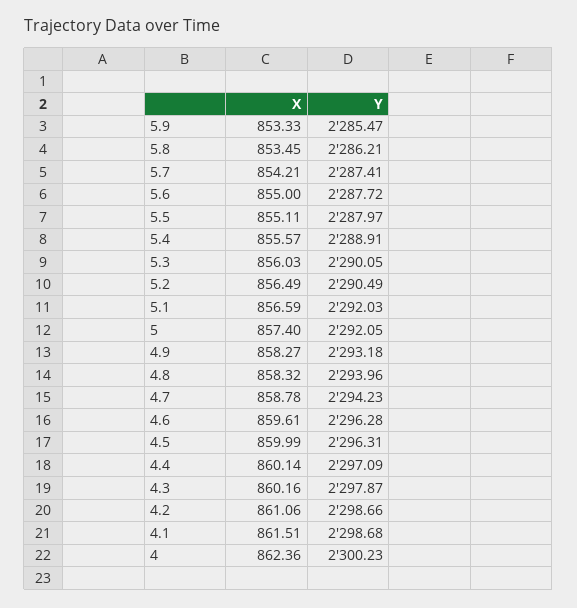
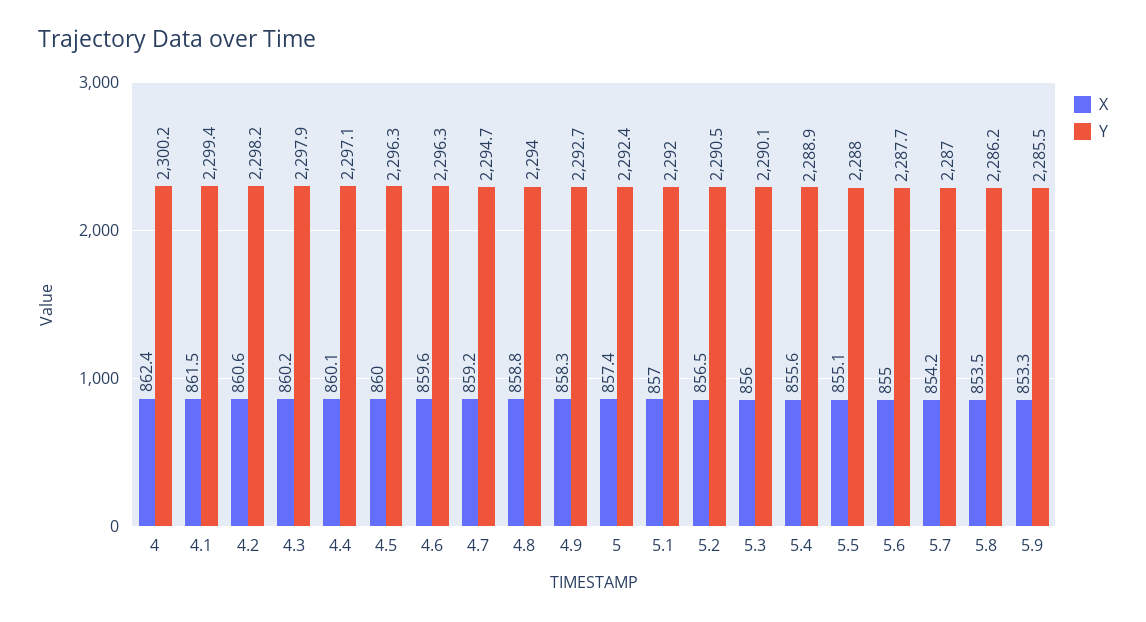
  {
    "X": {
      "5.9": 853.33,
      "5.8": 853.45,
      "5.7": 854.21,
      "5.6": 855,
      "5.5": 855.11,
      "5.4": 855.57,
      "5.3": 856.03,
      "5.2": 856.49,
-     "5.1": 856.59,
+     "5.1": 857,
      "5": 857.4,
      "4.9": 858.27,
-     "4.8": 858.32,
+     "4.8": 858.8,
-     "4.7": 858.78,
+     "4.7": 859.2,
      "4.6": 859.61,
      "4.5": 859.99,
      "4.4": 860.14,
      "4.3": 860.16,
-     "4.2": 861.06,
+     "4.2": 860.6,
      "4.1": 861.51,
      "4": 862.36
    },
    "Y": {
      "5.9": 2285.47,
      "5.8": 2286.21,
-     "5.7": 2287.41,
+     "5.7": 2287,
      "5.6": 2287.72,
      "5.5": 2287.97,
      "5.4": 2288.91,
      "5.3": 2290.05,
      "5.2": 2290.49,
      "5.1": 2292.03,
-     "5": 2292.05,
+     "5": 2292.4,
-     "4.9": 2293.18,
+     "4.9": 2292.7,
      "4.8": 2293.96,
-     "4.7": 2294.23,
+     "4.7": 2294.7,
      "4.6": 2296.28,
      "4.5": 2296.31,
      "4.4": 2297.09,
      "4.3": 2297.87,
-     "4.2": 2298.66,
+     "4.2": 2298.2,
-     "4.1": 2298.68,
+     "4.1": 2299.4,
      "4": 2300.23
    }
  }

